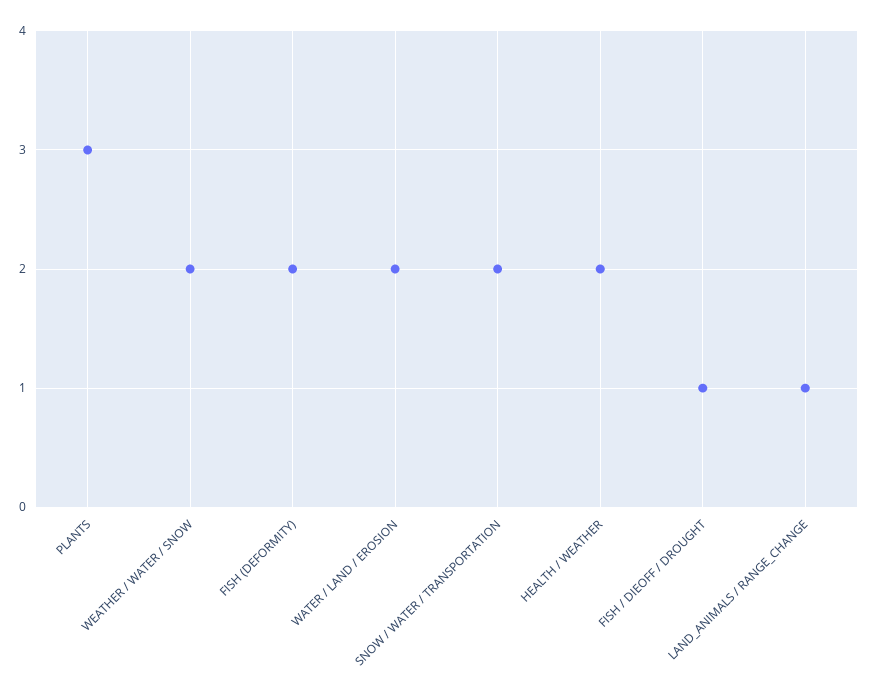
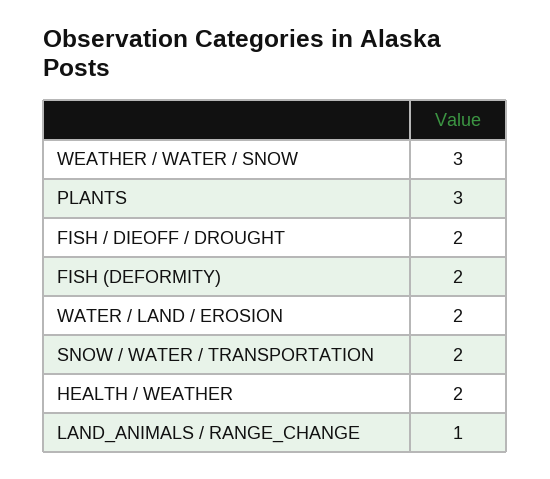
  {
    "PLANTS": 3,
-   "WEATHER / WATER / SNOW": 2,
+   "WEATHER / WATER / SNOW": 3,
    "FISH (DEFORMITY)": 2,
    "WATER / LAND / EROSION": 2,
    "SNOW / WATER / TRANSPORTATION": 2,
    "HEALTH / WEATHER": 2,
-   "FISH / DIEOFF / DROUGHT": 1,
+   "FISH / DIEOFF / DROUGHT": 2,
    "LAND_ANIMALS / RANGE_CHANGE": 1
  }

